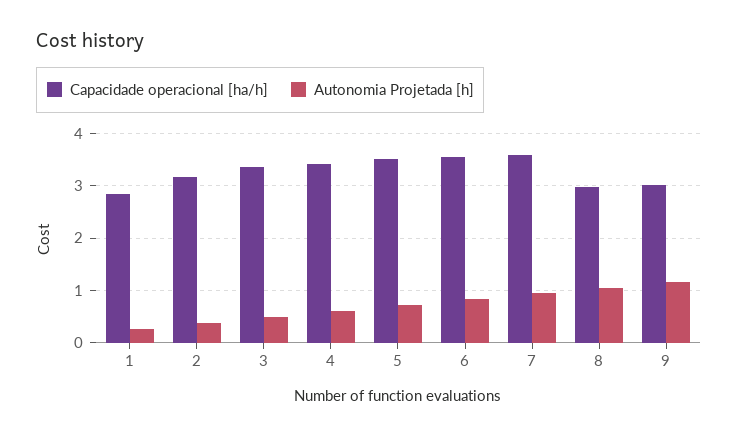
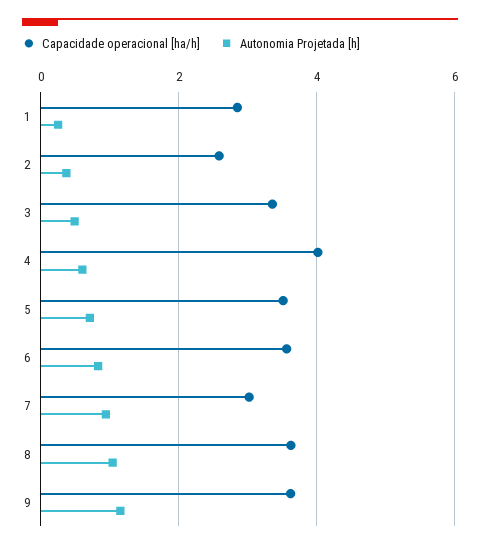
  {
    "Capacidade operacional [ha/h]": {
      "1": 2.8,
-     "2": 3.2,
+     "2": 2.6,
      "3": 3.4,
-     "4": 3.4,
+     "4": 4,
      "5": 3.6,
      "6": 3.6,
-     "7": 3.6,
+     "7": 3,
-     "8": 3,
+     "8": 3.6,
-     "9": 3
+     "9": 3.6
    },
    "Autonomia Projetada [h]": {
      "1": 0.2,
      "2": 0.4,
      "3": 0.4,
      "4": 0.6,
      "5": 0.8,
      "6": 0.8,
      "7": 1,
      "8": 1,
      "9": 1.2
    }
  }

